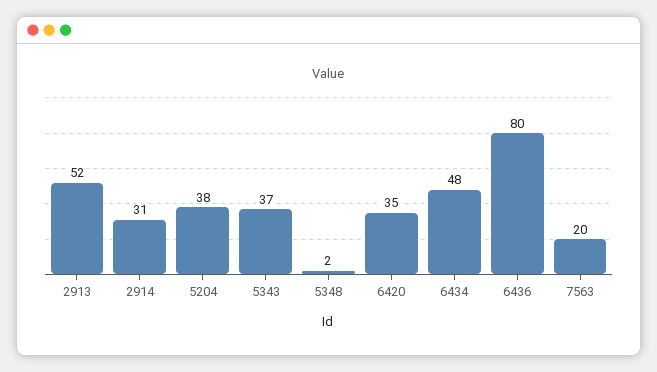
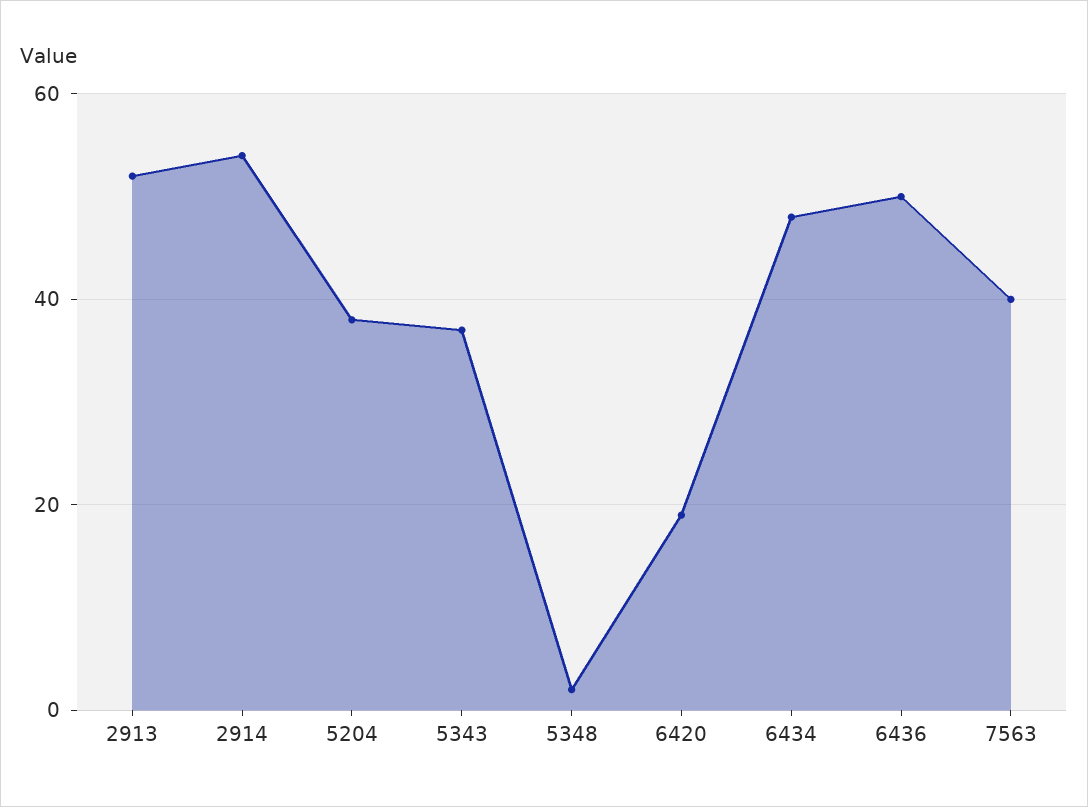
  {
    "2913": 52,
-   "2914": 31,
+   "2914": 55,
    "5204": 38,
    "5343": 37,
    "5348": 2,
-   "6420": 35,
+   "6420": 20,
    "6434": 48,
-   "6436": 80,
+   "6436": 50,
-   "7563": 20
+   "7563": 40
  }

